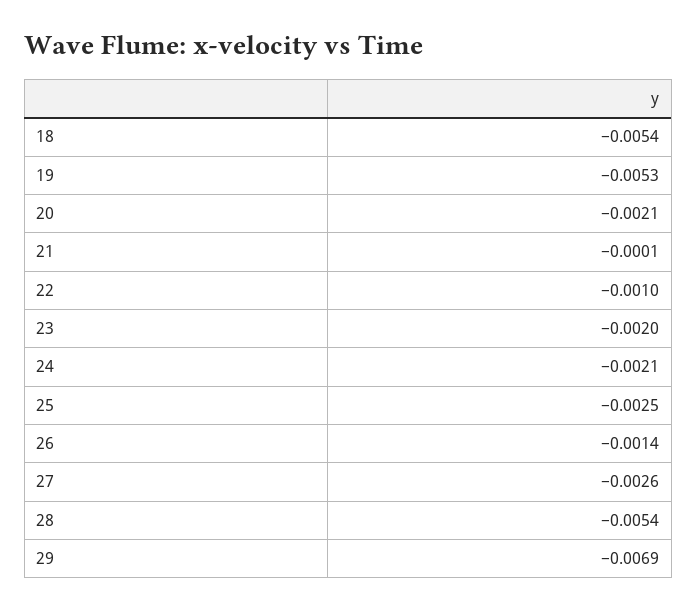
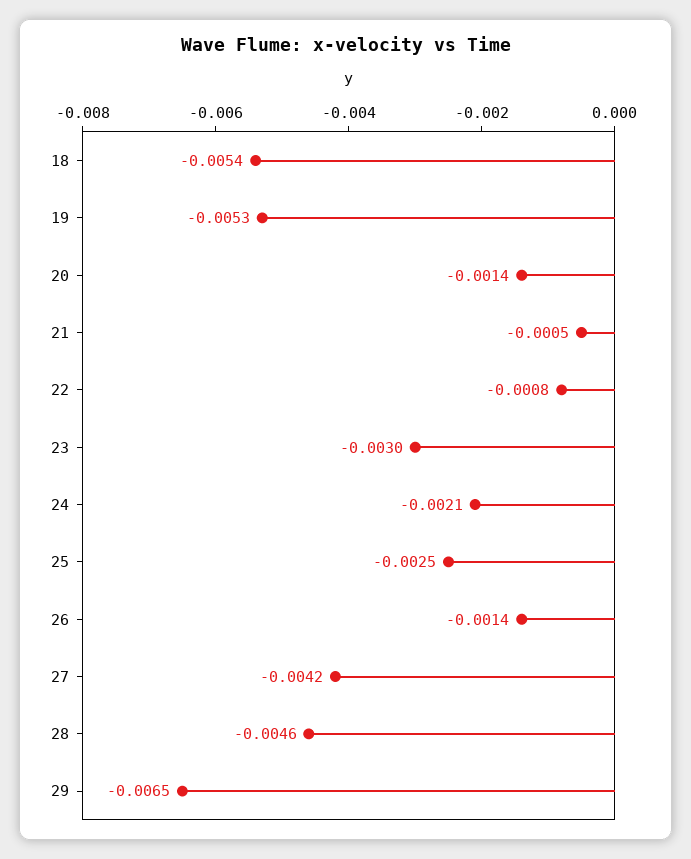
  {
    "18": -0.0054,
    "19": -0.0053,
-   "20": -0.0021,
+   "20": -0.0014,
-   "21": -0.0001,
+   "21": -0.0005,
-   "22": -0.001,
+   "22": -0.0008,
-   "23": -0.002,
+   "23": -0.003,
    "24": -0.0021,
    "25": -0.0025,
    "26": -0.0014,
-   "27": -0.0026,
+   "27": -0.0042,
-   "28": -0.0054,
+   "28": -0.0046,
-   "29": -0.0069
+   "29": -0.0065
  }

